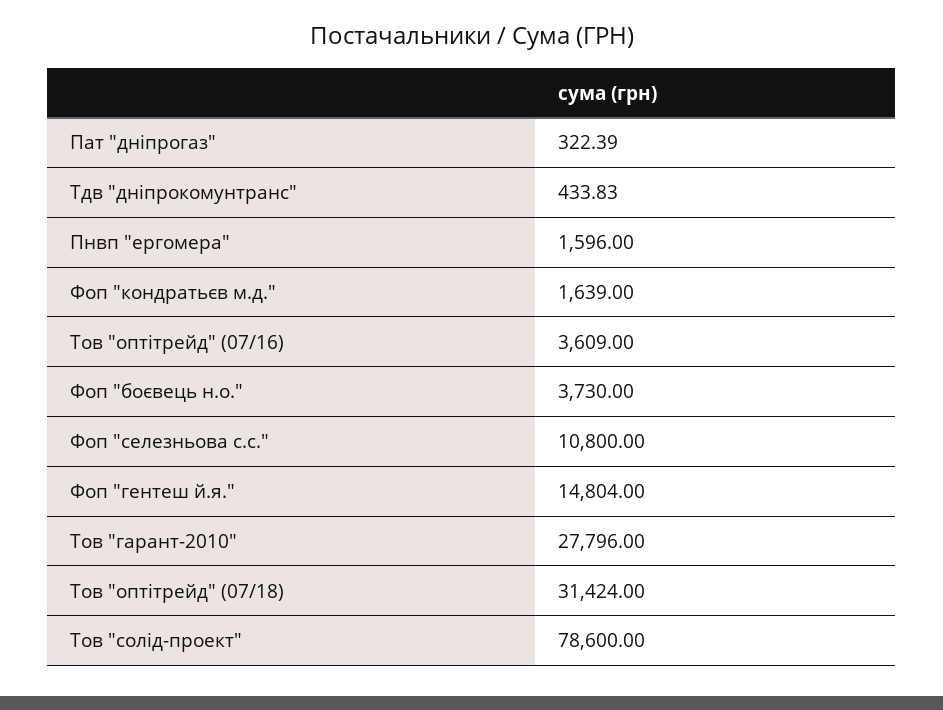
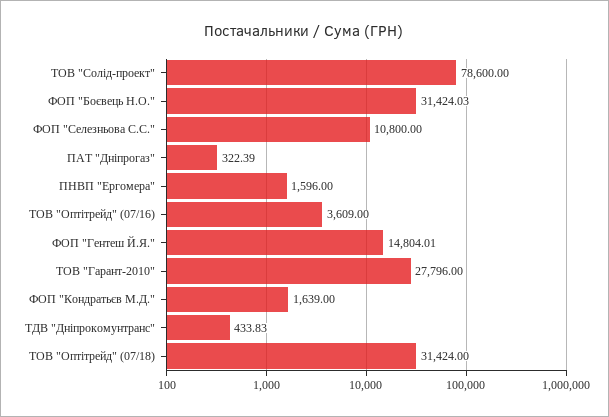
  {
    "Пат \"дніпрогаз\"": 322.39,
    "Тдв \"дніпрокомунтранс\"": 433.83,
    "Пнвп \"ергомера\"": 1596,
    "Фоп \"кондратьєв м.д.\"": 1639,
    "Тов \"оптітрейд\" (07/16)": 3609,
-   "Фоп \"боєвець н.о.\"": 3730,
+   "Фоп \"боєвець н.о.\"": 31424.03,
    "Фоп \"селезньова с.с.\"": 10800,
-   "Фоп \"гентеш й.я.\"": 14804,
+   "Фоп \"гентеш й.я.\"": 14804.01,
    "Тов \"гарант-2010\"": 27796,
    "Тов \"оптітрейд\" (07/18)": 31424,
    "Тов \"солід-проект\"": 78600
  }

